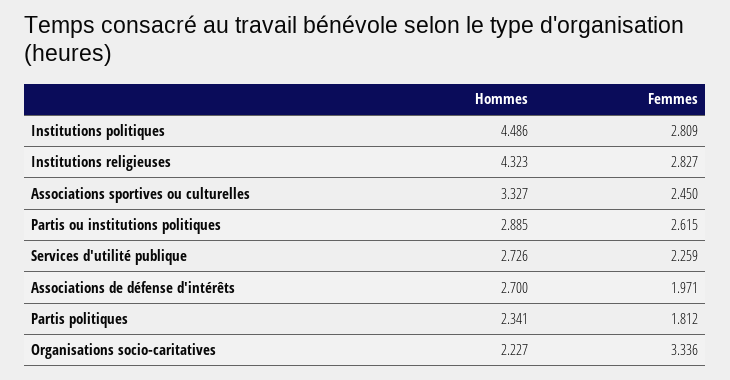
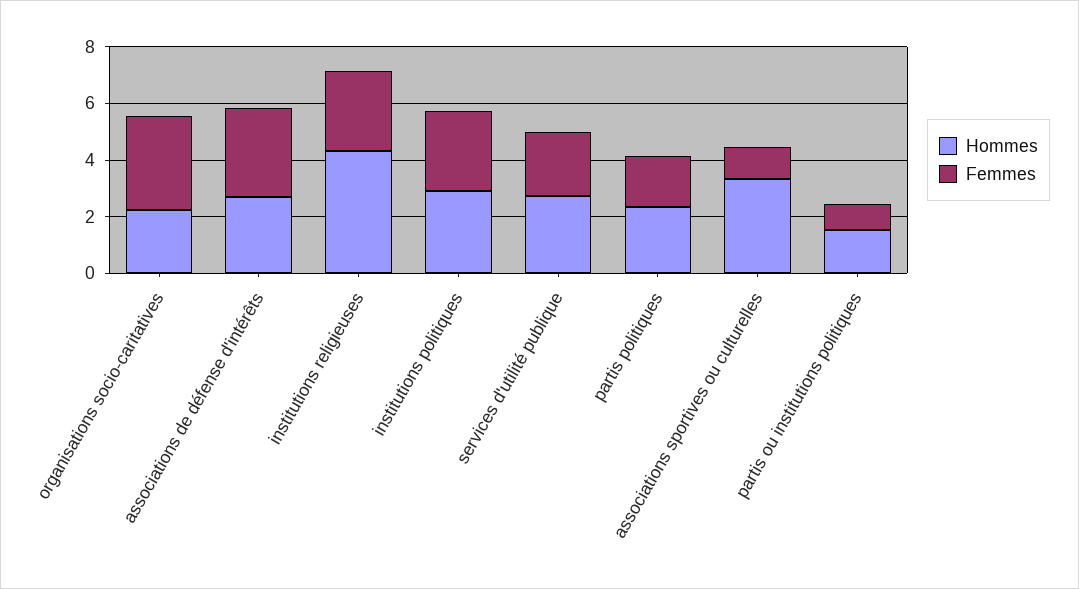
  {
    "Hommes": {
-     "Institutions politiques": 4.486,
+     "Institutions politiques": 3,
      "Institutions religieuses": 4.323,
      "Associations sportives ou culturelles": 3.327,
-     "Partis ou institutions politiques": 2.885,
+     "Partis ou institutions politiques": 1.5,
      "Services d'utilité publique": 2.726,
      "Associations de défense d'intérêts": 2.7,
      "Partis politiques": 2.341,
      "Organisations socio-caritatives": 2.227
    },
    "Femmes": {
      "Institutions politiques": 2.809,
      "Institutions religieuses": 2.827,
-     "Associations sportives ou culturelles": 2.45,
+     "Associations sportives ou culturelles": 1,
-     "Partis ou institutions politiques": 2.615,
+     "Partis ou institutions politiques": 1,
      "Services d'utilité publique": 2.259,
-     "Associations de défense d'intérêts": 1.971,
+     "Associations de défense d'intérêts": 3,
      "Partis politiques": 1.812,
      "Organisations socio-caritatives": 3.336
    }
  }

